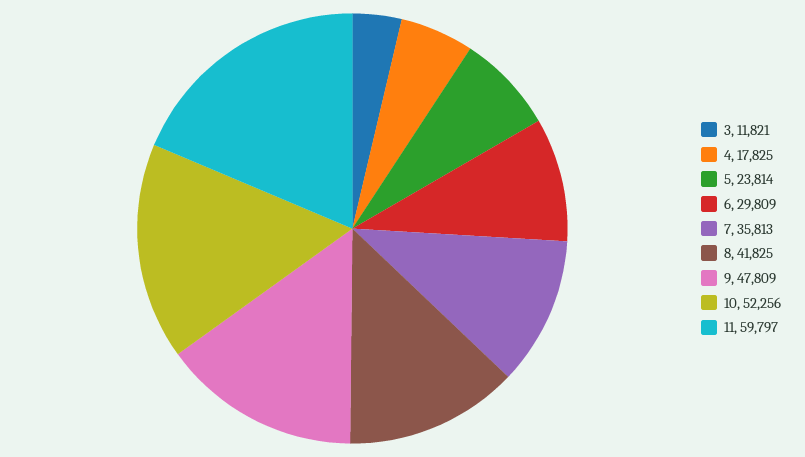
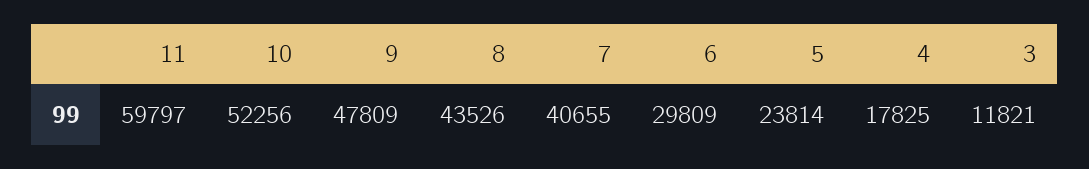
  {
    "3": 11821,
    "4": 17825,
    "5": 23814,
    "6": 29809,
-   "7": 35813,
+   "7": 40655,
-   "8": 41825,
+   "8": 43526,
    "9": 47809,
    "10": 52256,
    "11": 59797
  }

